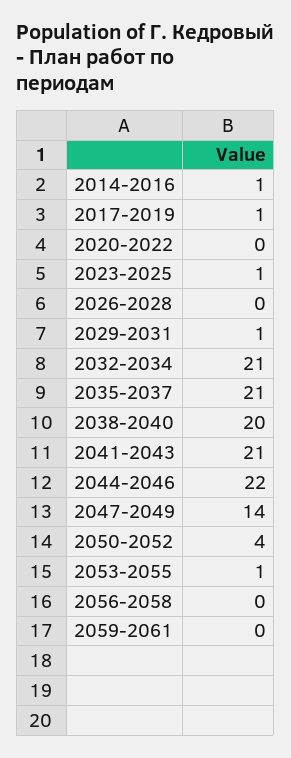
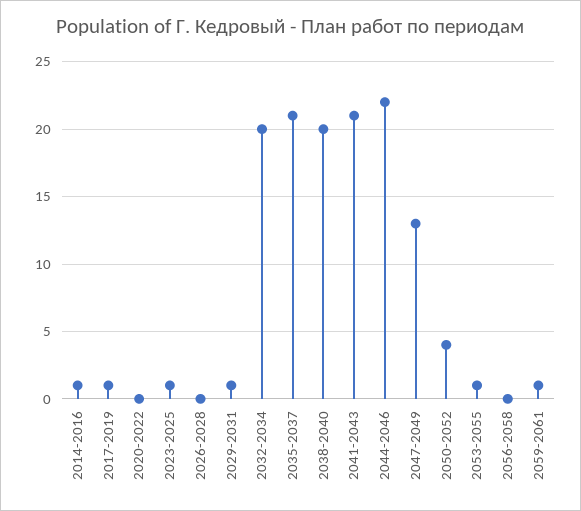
  {
    "2014-2016": 1,
    "2017-2019": 1,
    "2020-2022": 0,
    "2023-2025": 1,
    "2026-2028": 0,
    "2029-2031": 1,
-   "2032-2034": 21,
+   "2032-2034": 20,
    "2035-2037": 21,
    "2038-2040": 20,
    "2041-2043": 21,
    "2044-2046": 22,
-   "2047-2049": 14,
+   "2047-2049": 13,
    "2050-2052": 4,
    "2053-2055": 1,
    "2056-2058": 0,
-   "2059-2061": 0
+   "2059-2061": 1
  }

